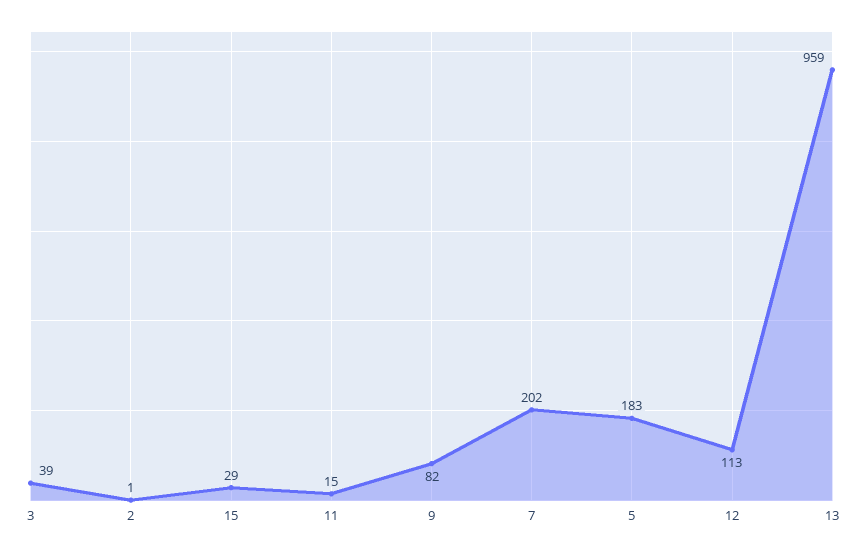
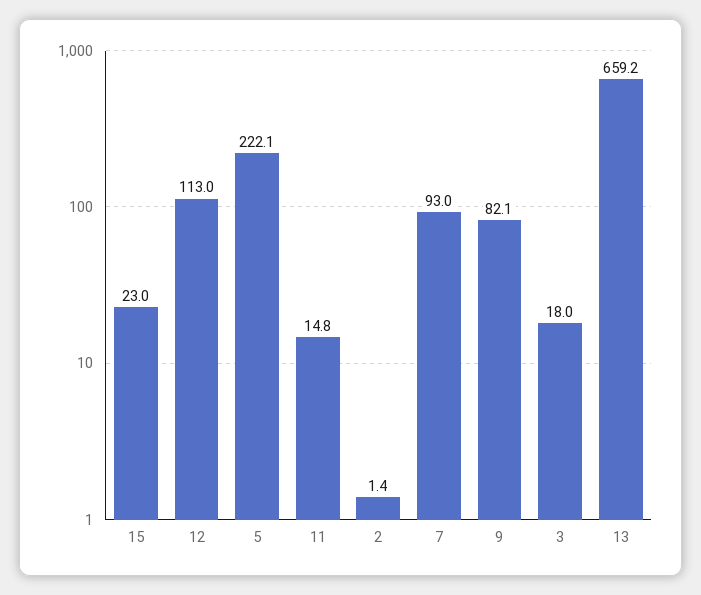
  {
-   "3": 39,
+   "3": 18,
    "2": 1.4,
-   "15": 29,
+   "15": 23,
    "11": 14.8,
    "9": 82.1,
-   "7": 202,
+   "7": 93,
-   "5": 183,
+   "5": 222.1,
    "12": 113,
-   "13": 959
+   "13": 659.2
  }

